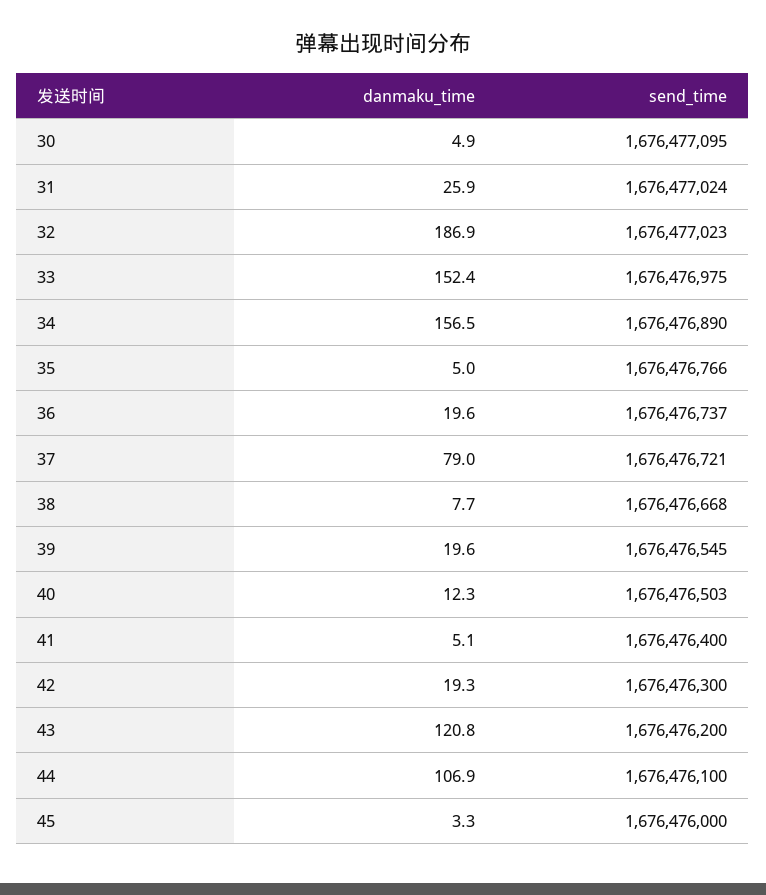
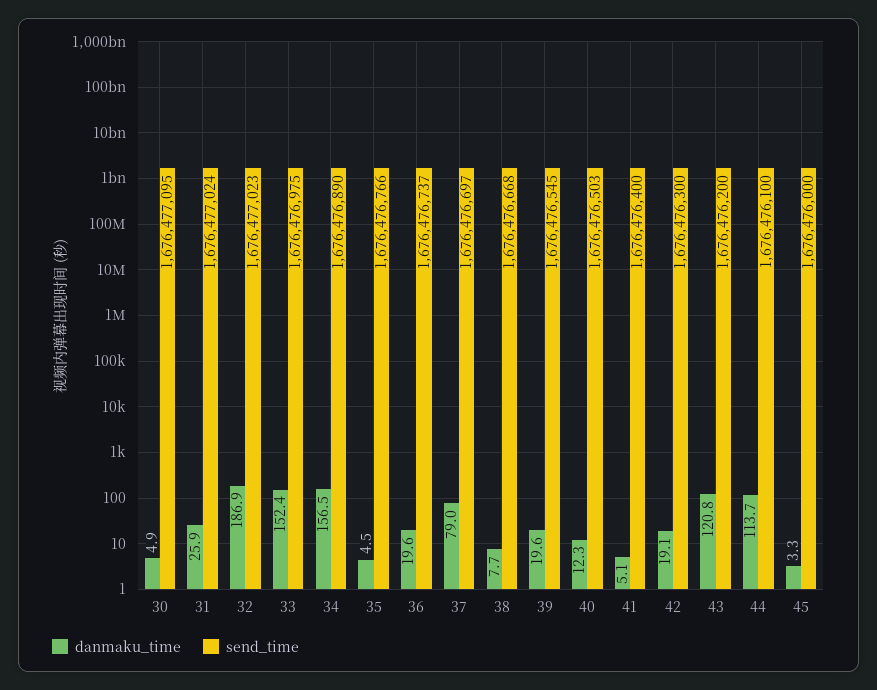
  {
    "danmaku_time": {
      "30": 4.9,
      "31": 25.9,
      "32": 186.9,
      "33": 152.4,
      "34": 156.5,
-     "35": 5,
+     "35": 4.5,
      "36": 19.6,
      "37": 79,
      "38": 7.7,
      "39": 19.6,
      "40": 12.3,
      "41": 5.1,
-     "42": 19.3,
+     "42": 19.1,
      "43": 120.8,
-     "44": 106.9,
+     "44": 113.7,
      "45": 3.3
    },
    "send_time": {
      "30": 1676477095,
      "31": 1676477024,
      "32": 1676477023,
      "33": 1676476975,
      "34": 1676476890,
      "35": 1676476766,
      "36": 1676476737,
-     "37": 1676476721,
+     "37": 1676476697,
      "38": 1676476668,
      "39": 1676476545,
      "40": 1676476503,
      "41": 1676476400,
      "42": 1676476300,
      "43": 1676476200,
      "44": 1676476100,
      "45": 1676476000
    }
  }

